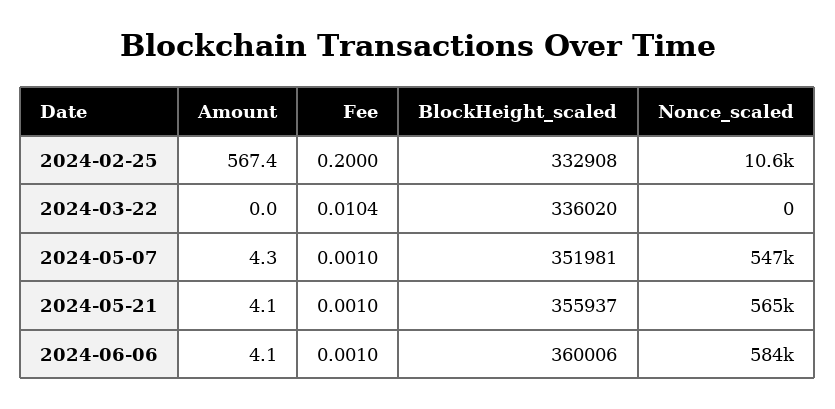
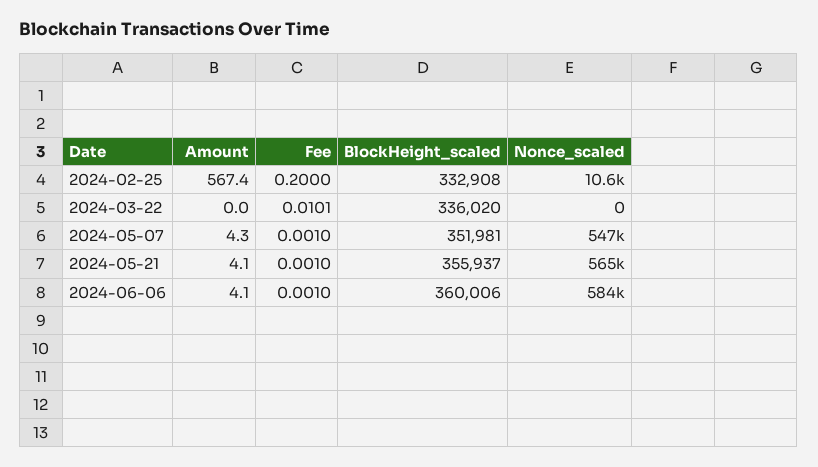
  {
    "Amount": {
      "2024-02-25": 567.4,
      "2024-03-22": 0,
      "2024-05-07": 4.3,
      "2024-05-21": 4.1,
      "2024-06-06": 4.1
    },
    "Fee": {
      "2024-02-25": 0.2,
-     "2024-03-22": 0.0104,
+     "2024-03-22": 0.0101,
      "2024-05-07": 0.001,
      "2024-05-21": 0.001,
      "2024-06-06": 0.001
    },
    "BlockHeight_scaled": {
      "2024-02-25": 332908,
      "2024-03-22": 336020,
      "2024-05-07": 351981,
      "2024-05-21": 355937,
      "2024-06-06": 360006
    },
    "Nonce_scaled": {
      "2024-02-25": 10600,
      "2024-03-22": 0,
      "2024-05-07": 547000,
      "2024-05-21": 565000,
      "2024-06-06": 584000
    }
  }

